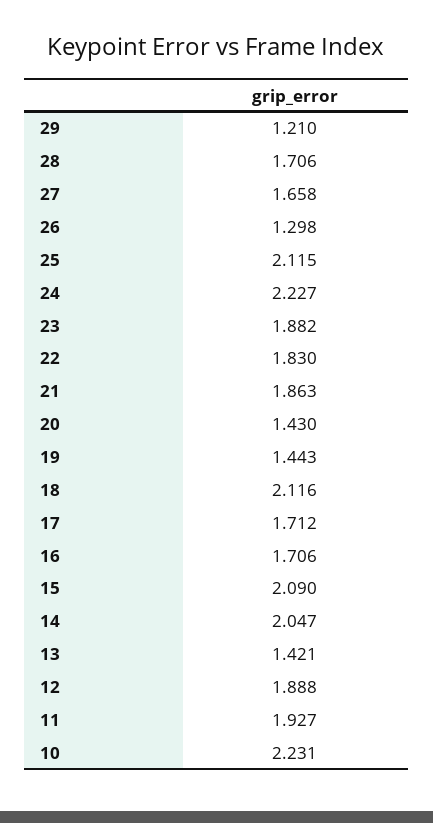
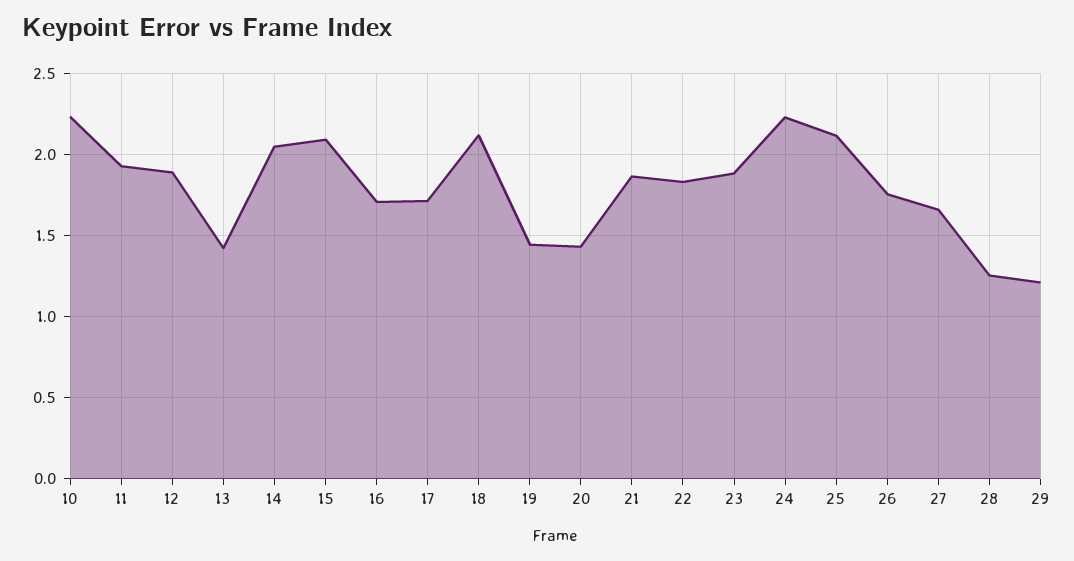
  {
    "29": 1.21,
-   "28": 1.706,
+   "28": 1.25,
    "27": 1.658,
-   "26": 1.298,
+   "26": 1.75,
    "25": 2.115,
    "24": 2.227,
    "23": 1.882,
    "22": 1.83,
    "21": 1.863,
    "20": 1.43,
    "19": 1.443,
    "18": 2.116,
    "17": 1.712,
    "16": 1.706,
    "15": 2.09,
    "14": 2.047,
    "13": 1.421,
    "12": 1.888,
    "11": 1.927,
    "10": 2.231
  }

